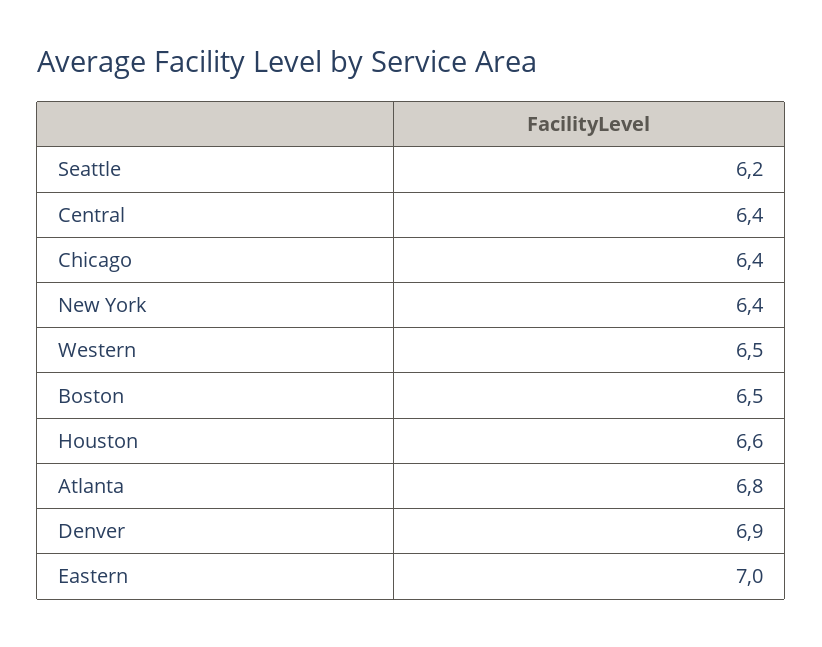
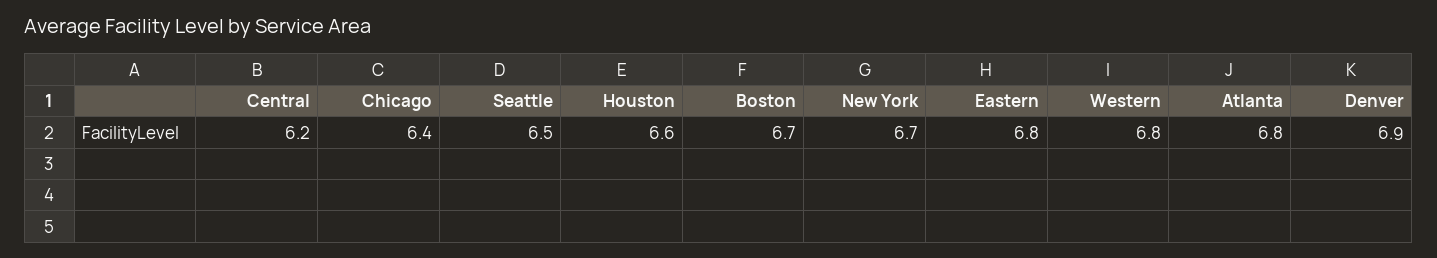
  {
-   "Seattle": 6.2,
+   "Seattle": 6.5,
-   "Central": 6.4,
+   "Central": 6.2,
    "Chicago": 6.4,
-   "New York": 6.4,
+   "New York": 6.7,
-   "Western": 6.5,
+   "Western": 6.8,
-   "Boston": 6.5,
+   "Boston": 6.7,
    "Houston": 6.6,
    "Atlanta": 6.8,
    "Denver": 6.9,
-   "Eastern": 7
+   "Eastern": 6.8
  }

